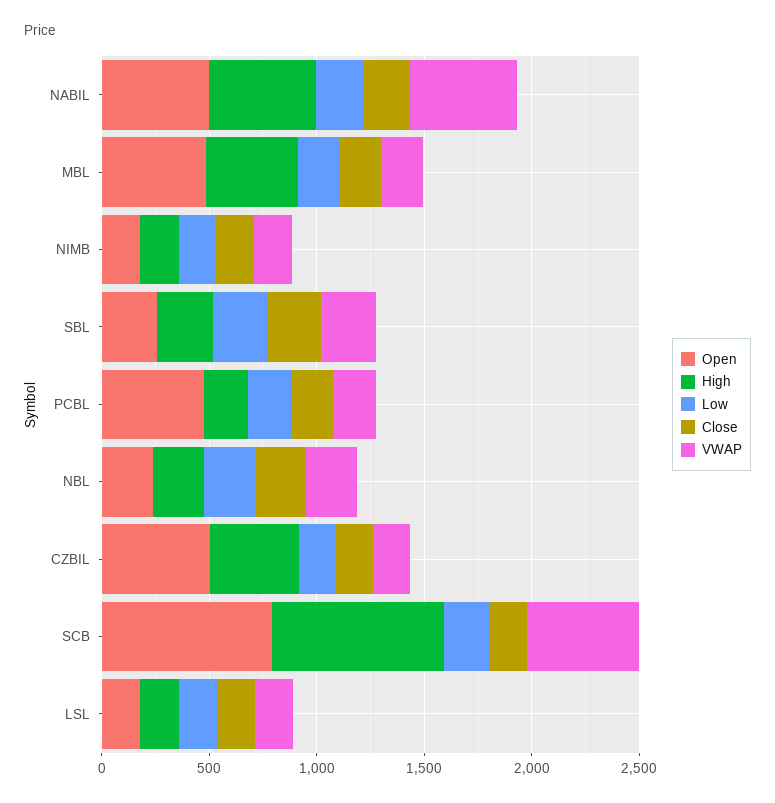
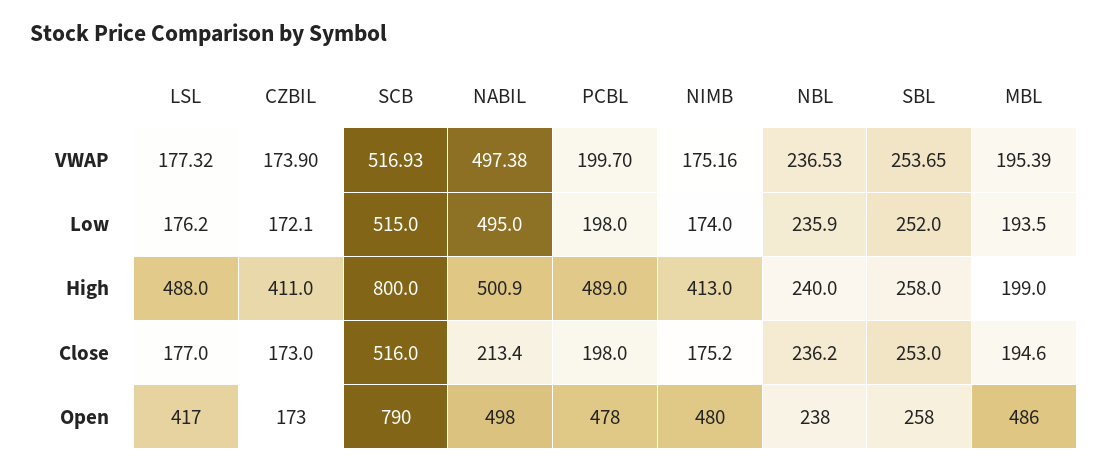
  {
    "Open": {
      "NABIL": 498,
      "MBL": 486,
-     "NIMB": 200,
+     "NIMB": 480,
      "SBL": 258,
      "PCBL": 478,
      "NBL": 238,
-     "CZBIL": 500,
+     "CZBIL": 173,
      "SCB": 790,
-     "LSL": 200
+     "LSL": 417
    },
    "High": {
      "NABIL": 500.9,
-     "MBL": 400,
+     "MBL": 199,
-     "NIMB": 200,
+     "NIMB": 413,
      "SBL": 258,
-     "PCBL": 200,
+     "PCBL": 489,
      "NBL": 240,
      "CZBIL": 411,
      "SCB": 800,
-     "LSL": 200
+     "LSL": 488
    },
    "Low": {
-     "NABIL": 200,
+     "NABIL": 495,
      "MBL": 193.5,
      "NIMB": 174,
      "SBL": 252,
      "PCBL": 198,
      "NBL": 235.9,
      "CZBIL": 172.1,
-     "SCB": 200,
+     "SCB": 515,
      "LSL": 176.2
    },
    "Close": {
      "NABIL": 213.4,
      "MBL": 194.6,
      "NIMB": 175.2,
      "SBL": 253,
      "PCBL": 198,
      "NBL": 236.2,
      "CZBIL": 173,
-     "SCB": 200,
+     "SCB": 516,
      "LSL": 177
    },
    "VWAP": {
      "NABIL": 497.38,
      "MBL": 195.39,
      "NIMB": 175.16,
      "SBL": 253.65,
      "PCBL": 199.7,
      "NBL": 236.53,
      "CZBIL": 173.9,
      "SCB": 516.93,
      "LSL": 177.32
    }
  }

